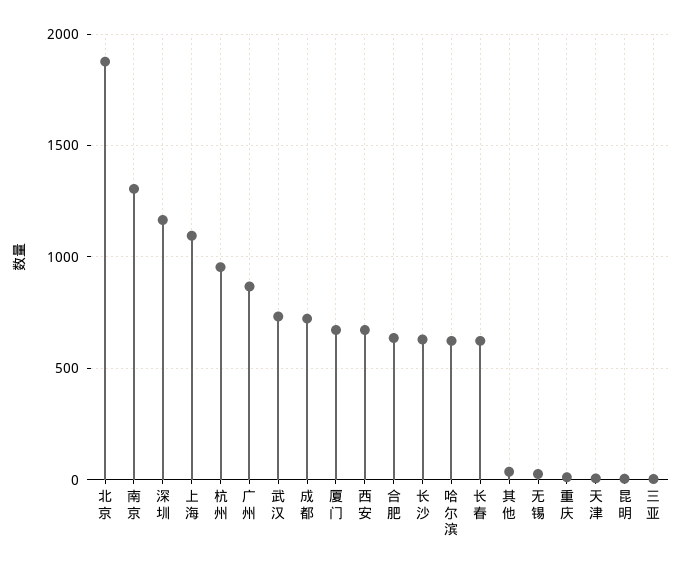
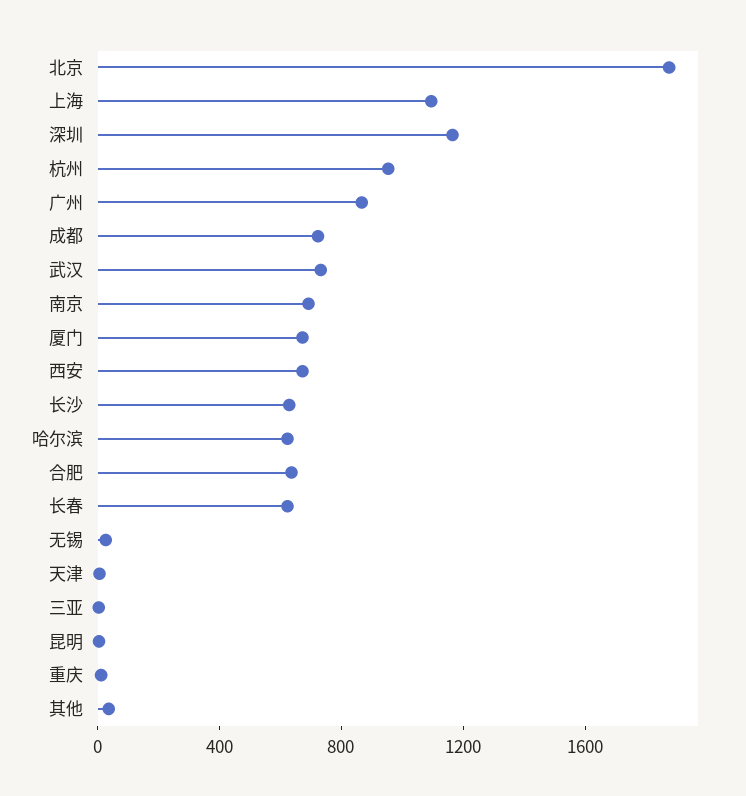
  {
    "北京": 1900,
-   "南京": 1300,
+   "南京": 700,
    "深圳": 1150,
    "上海": 1100,
    "杭州": 950,
    "广州": 850,
    "武汉": 750,
    "成都": 700,
    "厦门": 650,
    "西安": 650,
    "合肥": 650,
    "长沙": 650,
    "哈尔滨": 600,
    "长春": 600,
    "其他": 50,
    "无锡": 50,
    "重庆": 0,
    "天津": 0,
    "昆明": 0,
    "三亚": 0
  }

